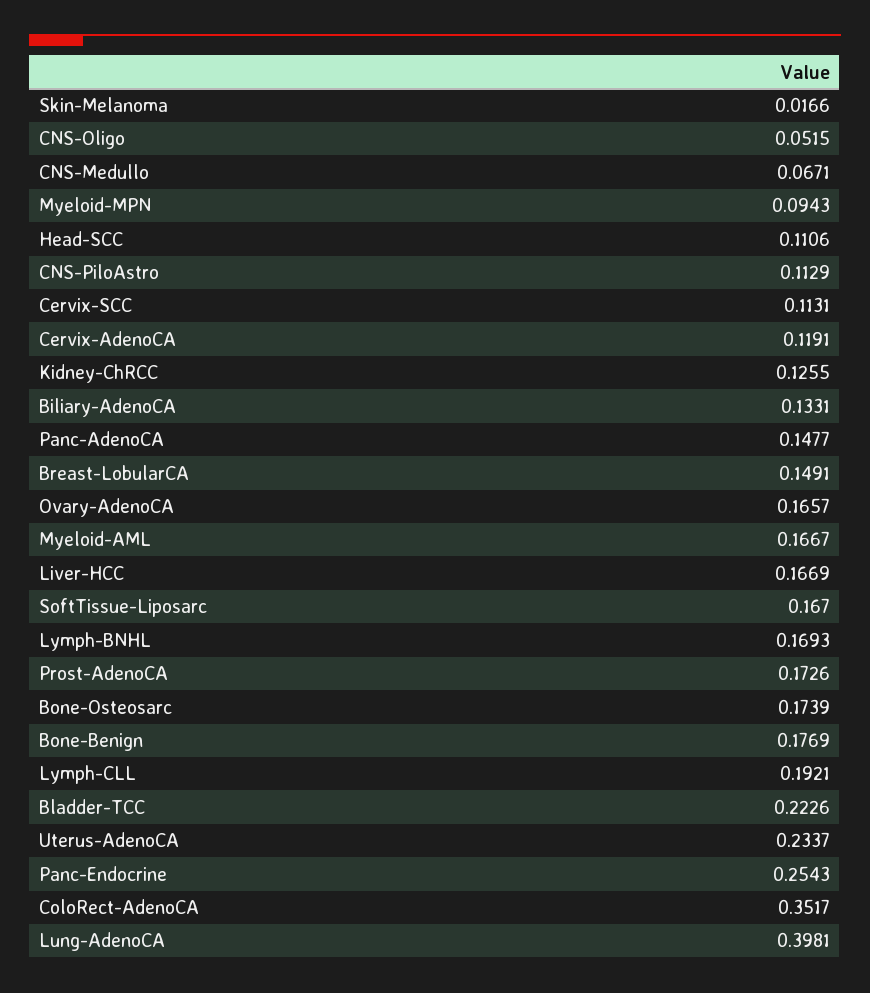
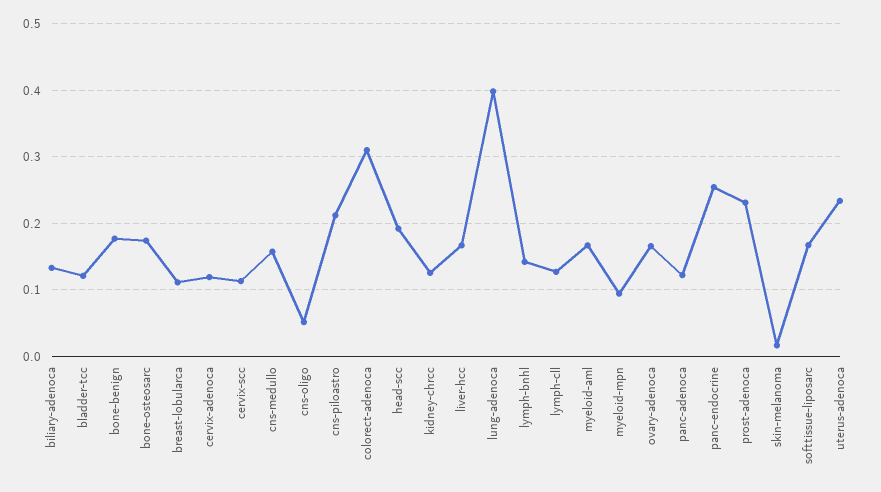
  {
    "Skin-Melanoma": 0.0166,
    "CNS-Oligo": 0.0515,
-   "CNS-Medullo": 0.0671,
+   "CNS-Medullo": 0.16,
    "Myeloid-MPN": 0.0943,
-   "Head-SCC": 0.1106,
+   "Head-SCC": 0.19,
-   "CNS-PiloAstro": 0.1129,
+   "CNS-PiloAstro": 0.21,
    "Cervix-SCC": 0.1131,
    "Cervix-AdenoCA": 0.1191,
    "Kidney-ChRCC": 0.1255,
    "Biliary-AdenoCA": 0.1331,
-   "Panc-AdenoCA": 0.1477,
+   "Panc-AdenoCA": 0.12,
-   "Breast-LobularCA": 0.1491,
+   "Breast-LobularCA": 0.11,
    "Ovary-AdenoCA": 0.1657,
    "Myeloid-AML": 0.1667,
    "Liver-HCC": 0.1669,
    "SoftTissue-Liposarc": 0.167,
-   "Lymph-BNHL": 0.1693,
+   "Lymph-BNHL": 0.14,
-   "Prost-AdenoCA": 0.1726,
+   "Prost-AdenoCA": 0.23,
    "Bone-Osteosarc": 0.1739,
    "Bone-Benign": 0.1769,
-   "Lymph-CLL": 0.1921,
+   "Lymph-CLL": 0.13,
-   "Bladder-TCC": 0.2226,
+   "Bladder-TCC": 0.12,
    "Uterus-AdenoCA": 0.2337,
    "Panc-Endocrine": 0.2543,
-   "ColoRect-AdenoCA": 0.3517,
+   "ColoRect-AdenoCA": 0.31,
    "Lung-AdenoCA": 0.3981
  }

